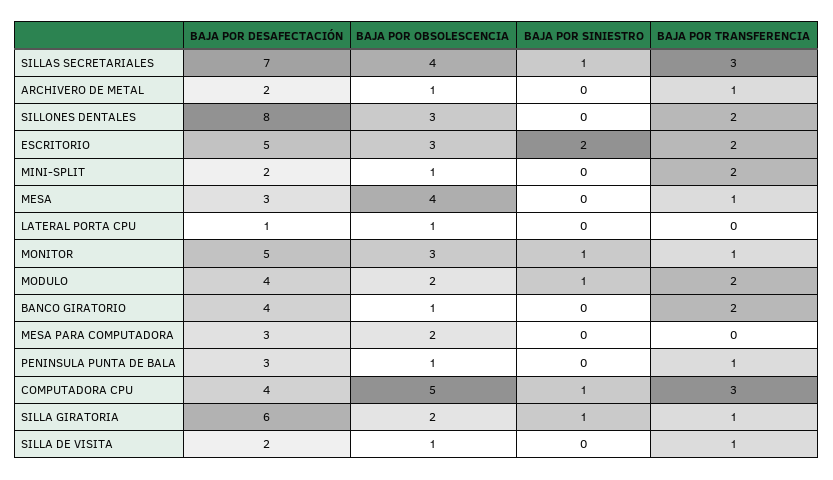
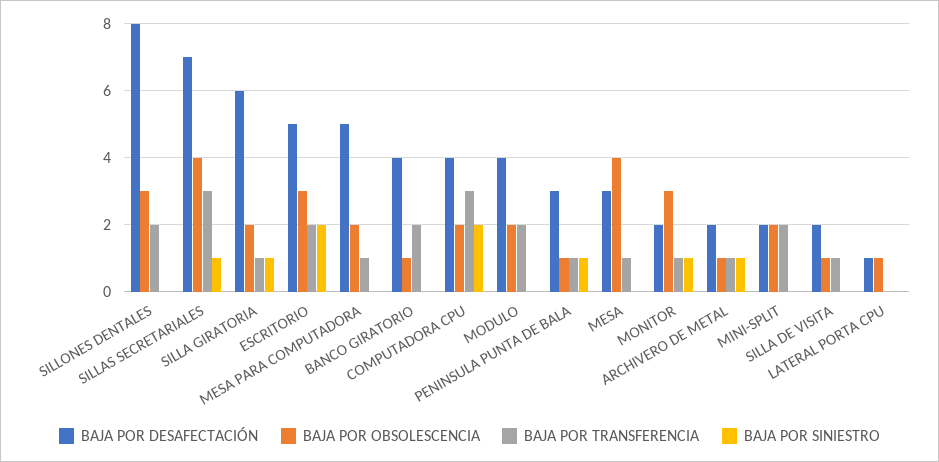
  {
    "BAJA POR DESAFECTACIÓN": {
      "SILLAS SECRETARIALES": 7,
      "ARCHIVERO DE METAL": 2,
      "SILLONES DENTALES": 8,
      "ESCRITORIO": 5,
      "MINI-SPLIT": 2,
      "MESA": 3,
      "LATERAL PORTA CPU": 1,
-     "MONITOR": 5,
+     "MONITOR": 2,
      "MODULO": 4,
      "BANCO GIRATORIO": 4,
-     "MESA PARA COMPUTADORA": 3,
+     "MESA PARA COMPUTADORA": 5,
      "PENINSULA PUNTA DE BALA": 3,
      "COMPUTADORA CPU": 4,
      "SILLA GIRATORIA": 6,
      "SILLA DE VISITA": 2
    },
    "BAJA POR OBSOLESCENCIA": {
      "SILLAS SECRETARIALES": 4,
      "ARCHIVERO DE METAL": 1,
      "SILLONES DENTALES": 3,
      "ESCRITORIO": 3,
-     "MINI-SPLIT": 1,
+     "MINI-SPLIT": 2,
      "MESA": 4,
      "LATERAL PORTA CPU": 1,
      "MONITOR": 3,
      "MODULO": 2,
      "BANCO GIRATORIO": 1,
      "MESA PARA COMPUTADORA": 2,
      "PENINSULA PUNTA DE BALA": 1,
-     "COMPUTADORA CPU": 5,
+     "COMPUTADORA CPU": 2,
      "SILLA GIRATORIA": 2,
      "SILLA DE VISITA": 1
    },
    "BAJA POR SINIESTRO": {
      "SILLAS SECRETARIALES": 1,
-     "ARCHIVERO DE METAL": 0,
+     "ARCHIVERO DE METAL": 1,
      "SILLONES DENTALES": 0,
      "ESCRITORIO": 2,
      "MINI-SPLIT": 0,
      "MESA": 0,
      "LATERAL PORTA CPU": 0,
      "MONITOR": 1,
-     "MODULO": 1,
+     "MODULO": 0,
      "BANCO GIRATORIO": 0,
      "MESA PARA COMPUTADORA": 0,
-     "PENINSULA PUNTA DE BALA": 0,
+     "PENINSULA PUNTA DE BALA": 1,
-     "COMPUTADORA CPU": 1,
+     "COMPUTADORA CPU": 2,
      "SILLA GIRATORIA": 1,
      "SILLA DE VISITA": 0
    },
    "BAJA POR TRANSFERENCIA": {
      "SILLAS SECRETARIALES": 3,
      "ARCHIVERO DE METAL": 1,
      "SILLONES DENTALES": 2,
      "ESCRITORIO": 2,
      "MINI-SPLIT": 2,
      "MESA": 1,
      "LATERAL PORTA CPU": 0,
      "MONITOR": 1,
      "MODULO": 2,
      "BANCO GIRATORIO": 2,
-     "MESA PARA COMPUTADORA": 0,
+     "MESA PARA COMPUTADORA": 1,
      "PENINSULA PUNTA DE BALA": 1,
      "COMPUTADORA CPU": 3,
      "SILLA GIRATORIA": 1,
      "SILLA DE VISITA": 1
    }
  }

